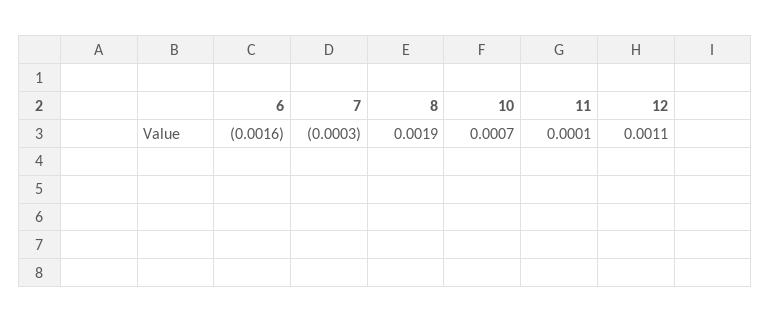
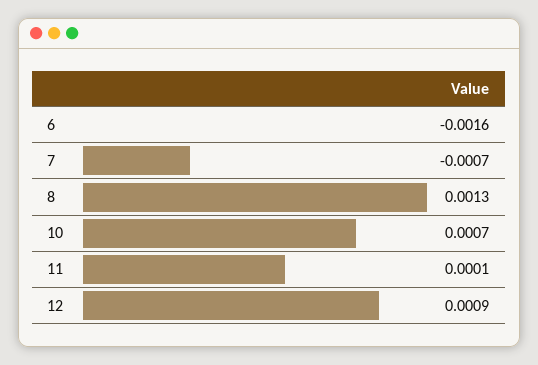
  {
    "6": -0.0016,
-   "7": -0.0003,
+   "7": -0.0007,
-   "8": 0.0019,
+   "8": 0.0013,
    "10": 0.0007,
    "11": 0.0001,
-   "12": 0.0011
+   "12": 0.0009
  }

